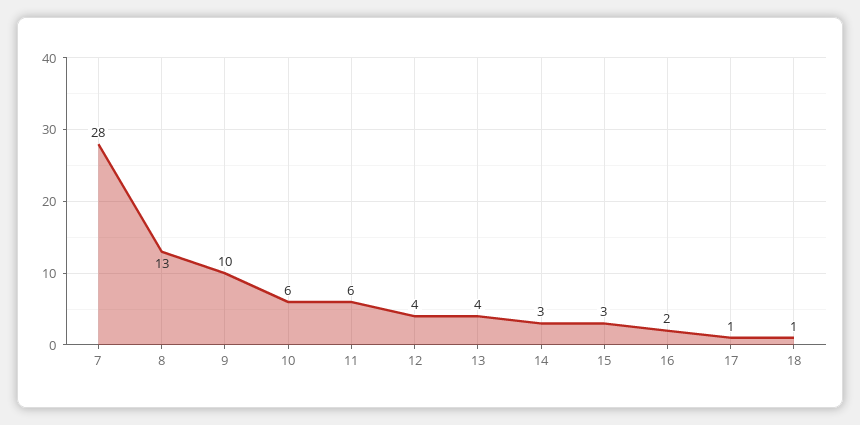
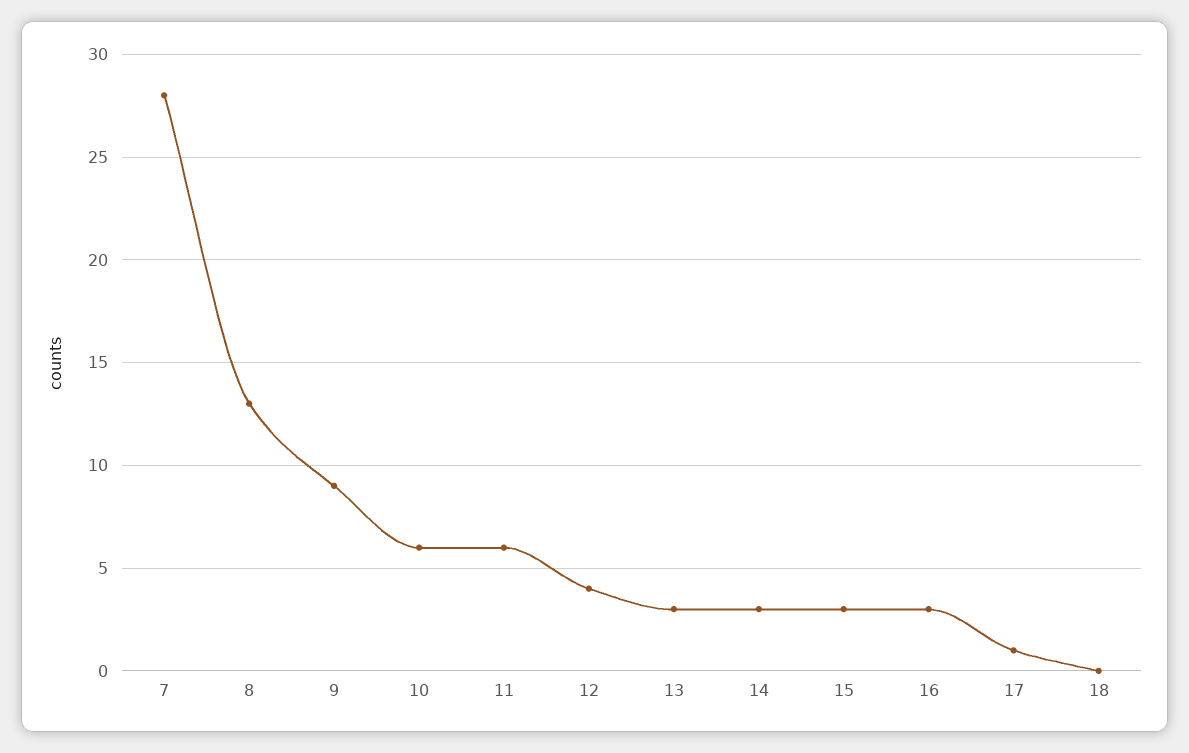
  {
    "7": 28,
    "8": 13,
-   "9": 10,
+   "9": 9,
    "10": 6,
    "11": 6,
    "12": 4,
-   "13": 4,
+   "13": 3,
    "14": 3,
    "15": 3,
-   "16": 2,
+   "16": 3,
    "17": 1,
-   "18": 1
+   "18": 0
  }

